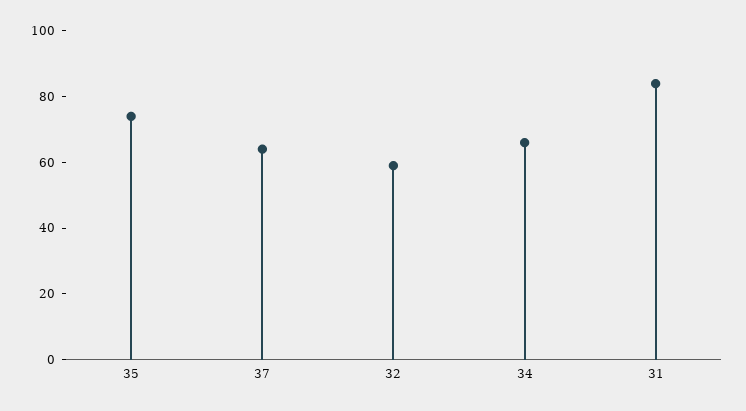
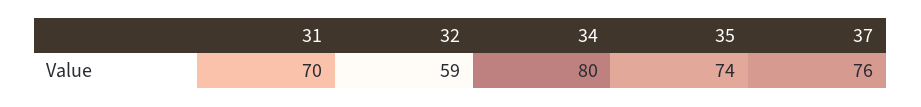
  {
    "35": 74,
-   "37": 65,
+   "37": 76,
    "32": 59,
-   "34": 65,
+   "34": 80,
-   "31": 85
+   "31": 70
  }

